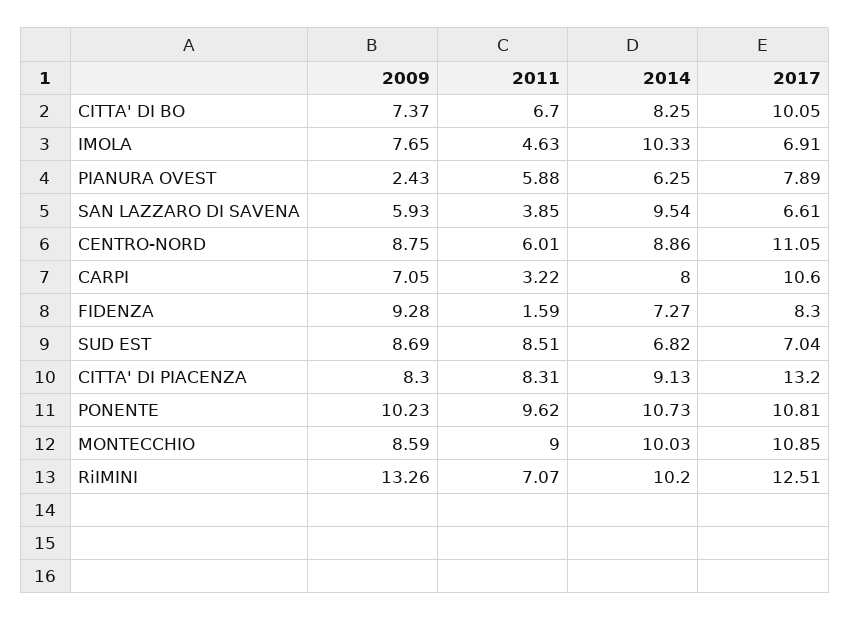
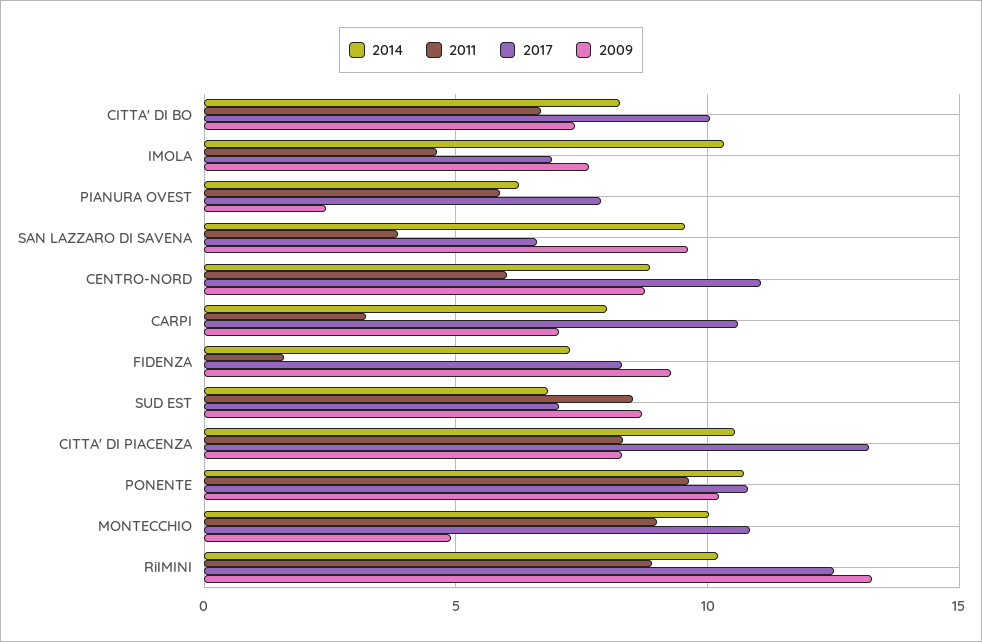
  {
    "2009": {
      "CITTA' DI BO": 7.37,
      "IMOLA": 7.65,
      "PIANURA OVEST": 2.43,
-     "SAN LAZZARO DI SAVENA": 5.93,
+     "SAN LAZZARO DI SAVENA": 9.5,
      "CENTRO-NORD": 8.75,
      "CARPI": 7.05,
      "FIDENZA": 9.28,
      "SUD EST": 8.69,
      "CITTA' DI PIACENZA": 8.3,
      "PONENTE": 10.23,
-     "MONTECCHIO": 8.59,
+     "MONTECCHIO": 5,
      "RiIMINI": 13.26
    },
    "2011": {
      "CITTA' DI BO": 6.7,
      "IMOLA": 4.63,
      "PIANURA OVEST": 5.88,
      "SAN LAZZARO DI SAVENA": 3.85,
      "CENTRO-NORD": 6.01,
      "CARPI": 3.22,
      "FIDENZA": 1.59,
      "SUD EST": 8.51,
      "CITTA' DI PIACENZA": 8.31,
      "PONENTE": 9.62,
      "MONTECCHIO": 9,
-     "RiIMINI": 7.07
+     "RiIMINI": 9
    },
    "2014": {
      "CITTA' DI BO": 8.25,
      "IMOLA": 10.33,
      "PIANURA OVEST": 6.25,
      "SAN LAZZARO DI SAVENA": 9.54,
      "CENTRO-NORD": 8.86,
      "CARPI": 8,
      "FIDENZA": 7.27,
      "SUD EST": 6.82,
-     "CITTA' DI PIACENZA": 9.13,
+     "CITTA' DI PIACENZA": 10.5,
      "PONENTE": 10.73,
      "MONTECCHIO": 10.03,
      "RiIMINI": 10.2
    },
    "2017": {
      "CITTA' DI BO": 10.05,
      "IMOLA": 6.91,
      "PIANURA OVEST": 7.89,
      "SAN LAZZARO DI SAVENA": 6.61,
      "CENTRO-NORD": 11.05,
      "CARPI": 10.6,
      "FIDENZA": 8.3,
      "SUD EST": 7.04,
      "CITTA' DI PIACENZA": 13.2,
      "PONENTE": 10.81,
      "MONTECCHIO": 10.85,
      "RiIMINI": 12.51
    }
  }

